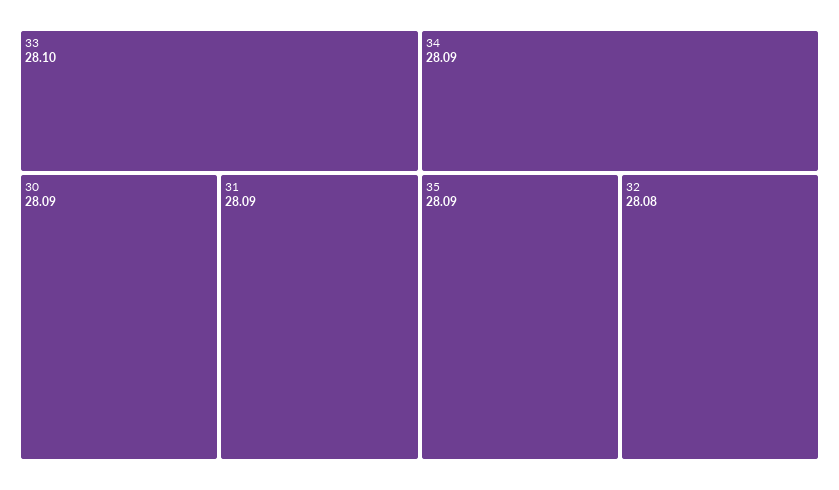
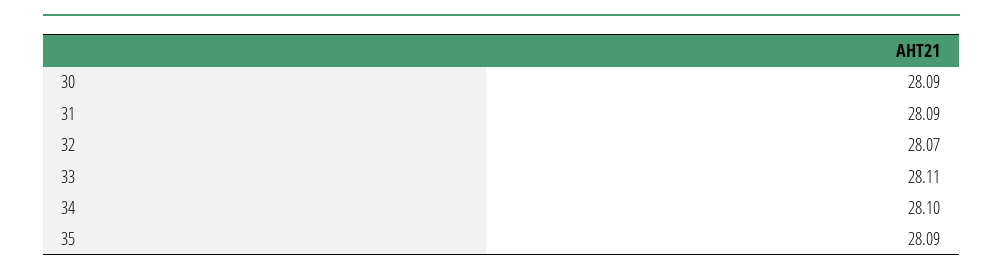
  {
-   "33": 28.1,
+   "33": 28.11,
    "30": 28.09,
    "31": 28.09,
-   "34": 28.09,
+   "34": 28.1,
    "35": 28.09,
-   "32": 28.08
+   "32": 28.07
  }

